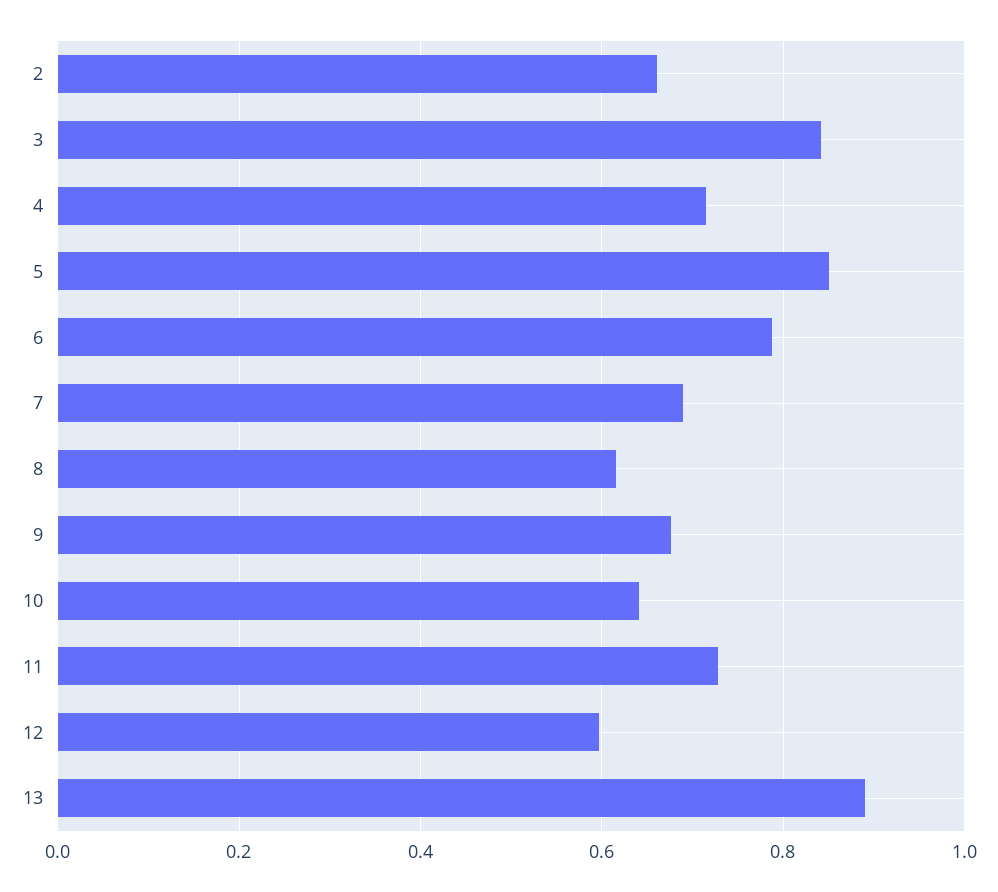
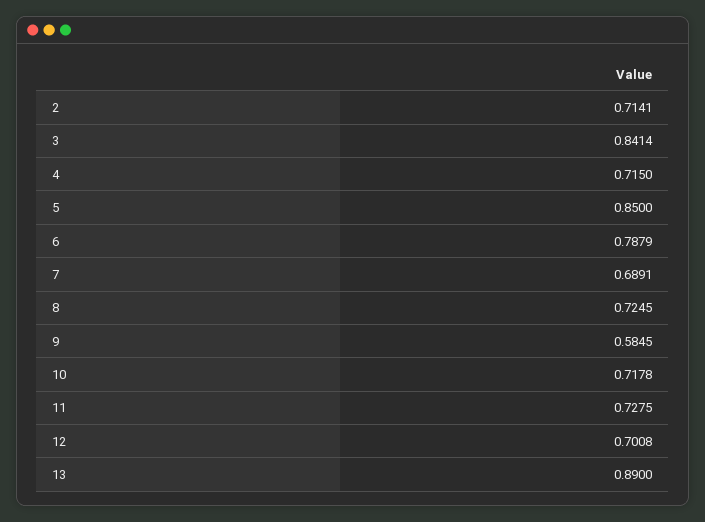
  {
-   "2": 0.66,
+   "2": 0.7141,
    "3": 0.8414,
    "4": 0.715,
    "5": 0.85,
    "6": 0.7879,
    "7": 0.6891,
-   "8": 0.62,
+   "8": 0.7245,
-   "9": 0.68,
+   "9": 0.5845,
-   "10": 0.64,
+   "10": 0.7178,
    "11": 0.7275,
-   "12": 0.6,
+   "12": 0.7008,
    "13": 0.89
  }

